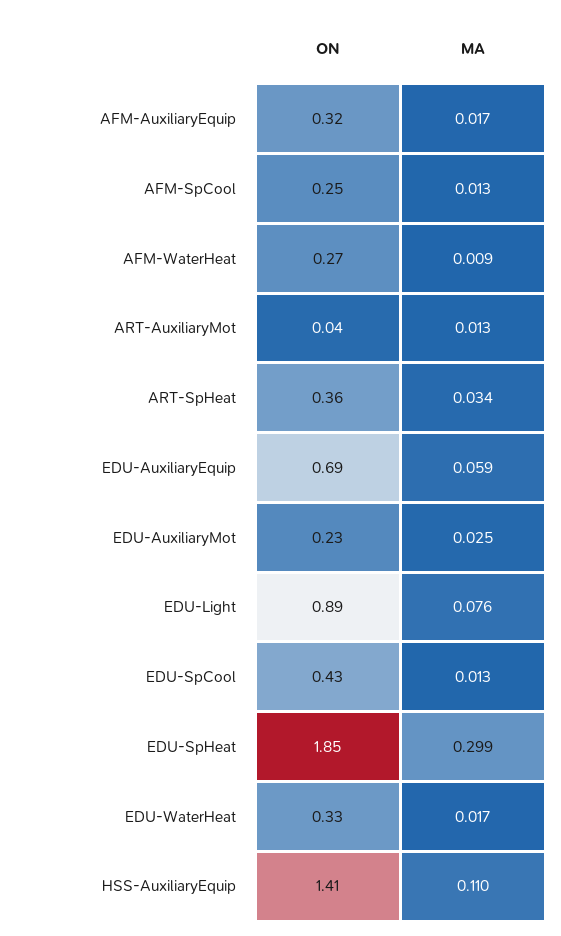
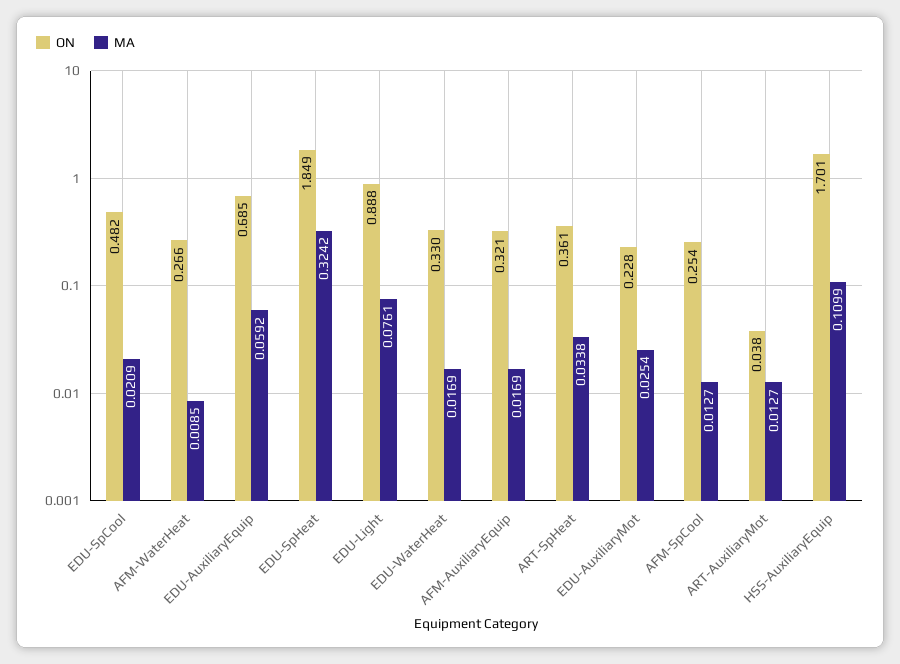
  {
    "ON": {
      "AFM-AuxiliaryEquip": 0.321,
      "AFM-SpCool": 0.254,
      "AFM-WaterHeat": 0.266,
      "ART-AuxiliaryMot": 0.038,
      "ART-SpHeat": 0.361,
      "EDU-AuxiliaryEquip": 0.685,
      "EDU-AuxiliaryMot": 0.228,
      "EDU-Light": 0.888,
-     "EDU-SpCool": 0.43,
+     "EDU-SpCool": 0.482,
      "EDU-SpHeat": 1.849,
      "EDU-WaterHeat": 0.33,
-     "HSS-AuxiliaryEquip": 1.41
+     "HSS-AuxiliaryEquip": 1.701
    },
    "MA": {
      "AFM-AuxiliaryEquip": 0.0169,
      "AFM-SpCool": 0.0127,
      "AFM-WaterHeat": 0.0085,
      "ART-AuxiliaryMot": 0.0127,
      "ART-SpHeat": 0.0338,
      "EDU-AuxiliaryEquip": 0.0592,
      "EDU-AuxiliaryMot": 0.0254,
      "EDU-Light": 0.0761,
-     "EDU-SpCool": 0.013,
+     "EDU-SpCool": 0.0209,
-     "EDU-SpHeat": 0.299,
+     "EDU-SpHeat": 0.3242,
      "EDU-WaterHeat": 0.0169,
      "HSS-AuxiliaryEquip": 0.1099
    }
  }

